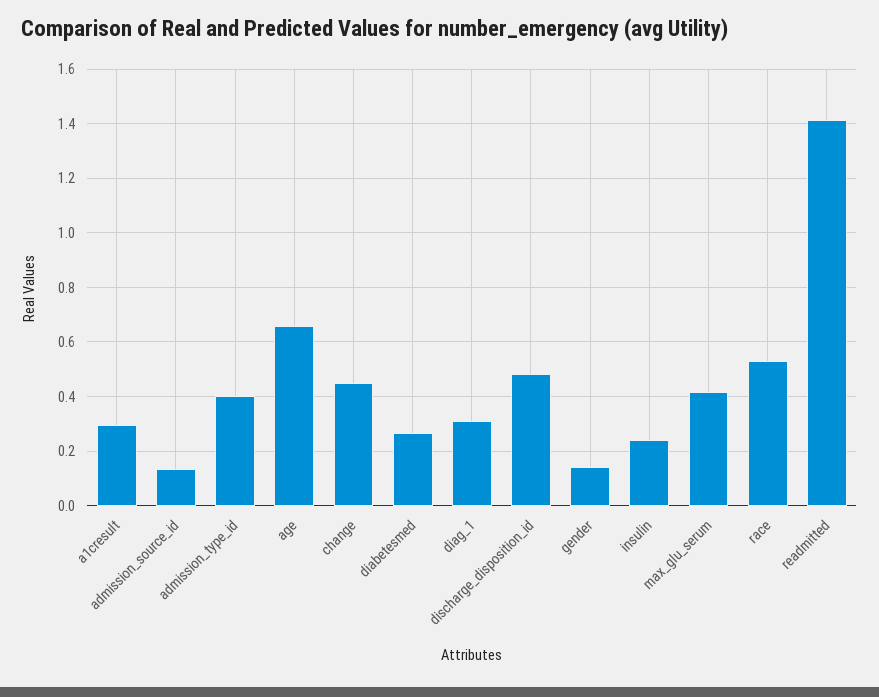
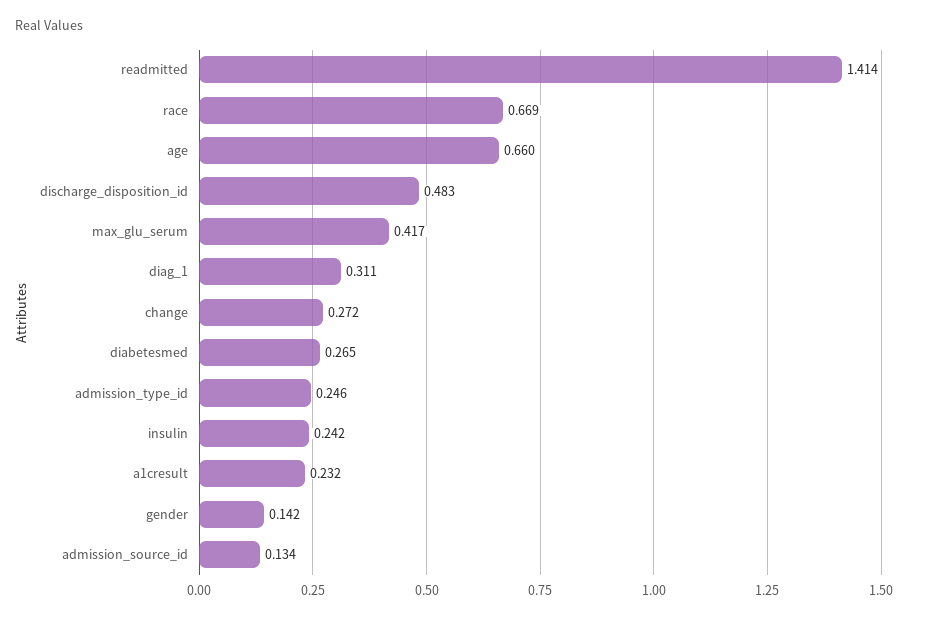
  {
-   "a1cresult": 0.3,
+   "a1cresult": 0.232,
    "admission_source_id": 0.134,
-   "admission_type_id": 0.4,
+   "admission_type_id": 0.246,
    "age": 0.66,
-   "change": 0.45,
+   "change": 0.272,
    "diabetesmed": 0.265,
    "diag_1": 0.311,
    "discharge_disposition_id": 0.483,
    "gender": 0.142,
    "insulin": 0.242,
    "max_glu_serum": 0.417,
-   "race": 0.525,
+   "race": 0.669,
    "readmitted": 1.414
  }

